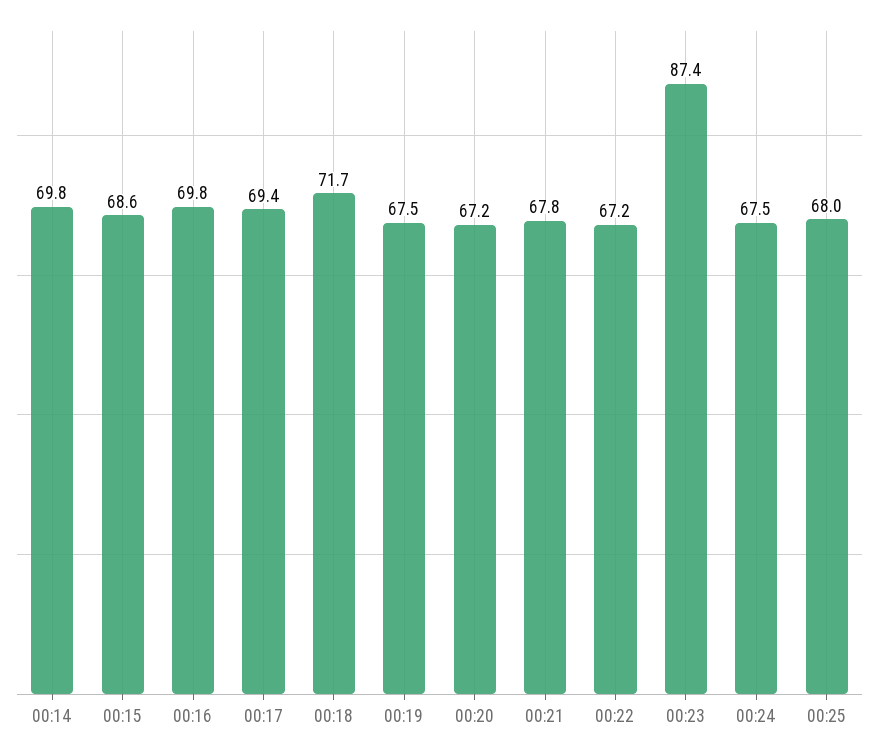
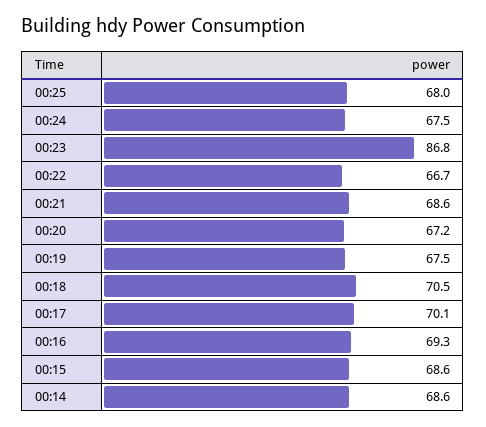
  {
-   "00:14": 69.8,
+   "00:14": 68.6,
    "00:15": 68.6,
-   "00:16": 69.8,
+   "00:16": 69.3,
-   "00:17": 69.4,
+   "00:17": 70.1,
-   "00:18": 71.7,
+   "00:18": 70.5,
    "00:19": 67.5,
    "00:20": 67.2,
-   "00:21": 67.8,
+   "00:21": 68.6,
-   "00:22": 67.2,
+   "00:22": 66.7,
-   "00:23": 87.4,
+   "00:23": 86.8,
    "00:24": 67.5,
    "00:25": 68
  }

